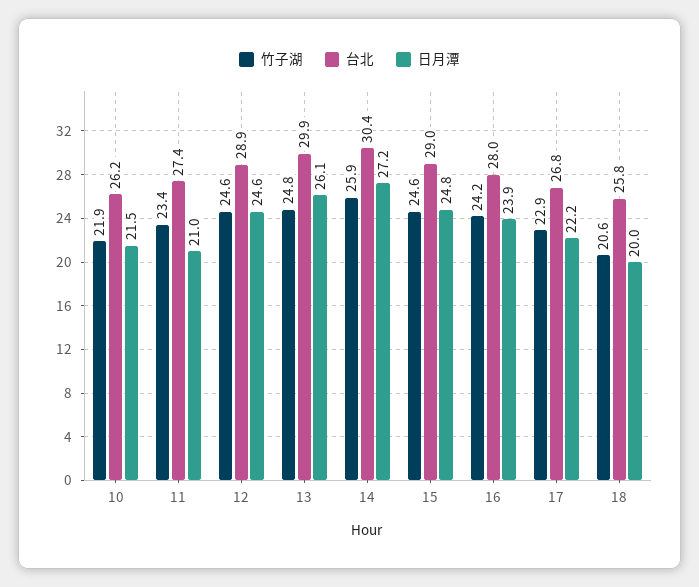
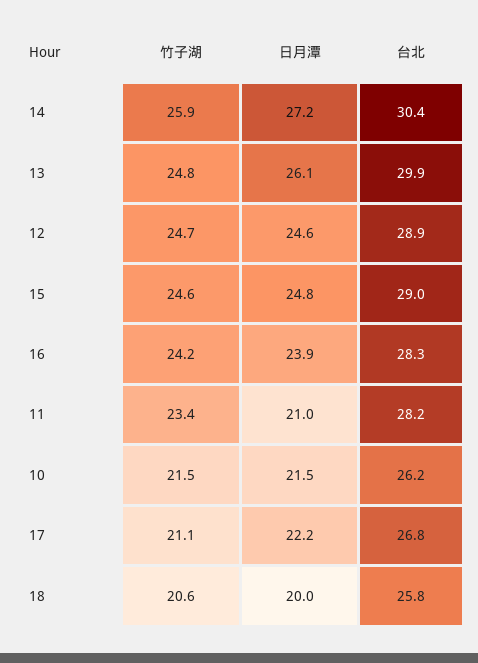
  {
    "竹子湖": {
-     "10": 21.9,
+     "10": 21.5,
      "11": 23.4,
-     "12": 24.6,
+     "12": 24.7,
      "13": 24.8,
      "14": 25.9,
      "15": 24.6,
      "16": 24.2,
-     "17": 22.9,
+     "17": 21.1,
      "18": 20.6
    },
    "台北": {
      "10": 26.2,
-     "11": 27.4,
+     "11": 28.2,
      "12": 28.9,
      "13": 29.9,
      "14": 30.4,
      "15": 29,
-     "16": 28,
+     "16": 28.3,
      "17": 26.8,
      "18": 25.8
    },
    "日月潭": {
      "10": 21.5,
      "11": 21,
      "12": 24.6,
      "13": 26.1,
      "14": 27.2,
      "15": 24.8,
      "16": 23.9,
      "17": 22.2,
      "18": 20
    }
  }

